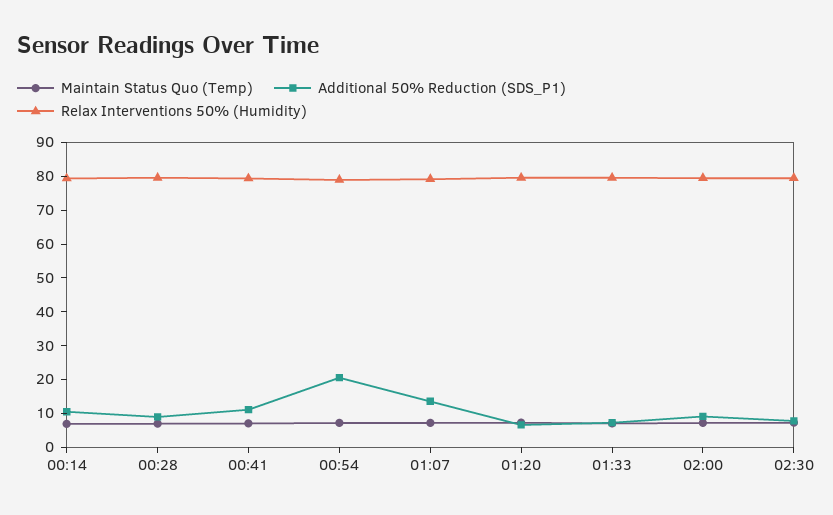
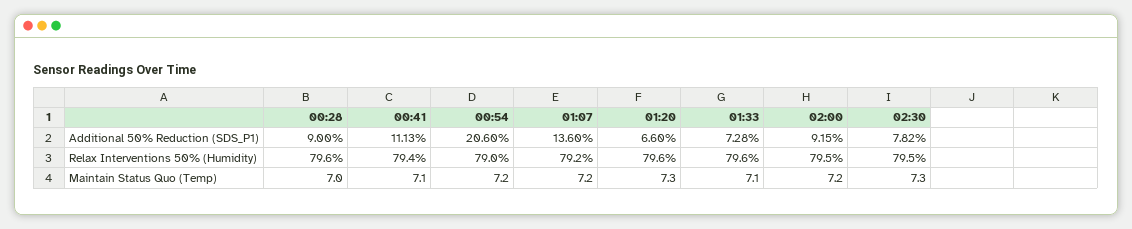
  {
    "Maintain Status Quo (Temp)": {
-     "00:14": 7.5,
      "00:28": 7,
      "00:41": 7.1,
      "00:54": 7.2,
      "01:07": 7.2,
      "01:20": 7.3,
      "01:33": 7.1,
      "02:00": 7.2,
      "02:30": 7.3
    },
    "Additional 50% Reduction (SDS_P1)": {
-     "00:14": 10,
      "00:28": 9,
      "00:41": 11.13,
      "00:54": 20.6,
      "01:07": 13.6,
      "01:20": 6.6,
      "01:33": 7.28,
      "02:00": 9.15,
      "02:30": 7.82
    },
    "Relax Interventions 50% (Humidity)": {
-     "00:14": 80,
      "00:28": 79.6,
      "00:41": 79.4,
      "00:54": 79,
      "01:07": 79.2,
      "01:20": 79.6,
      "01:33": 79.6,
      "02:00": 79.5,
      "02:30": 79.5
    }
  }

